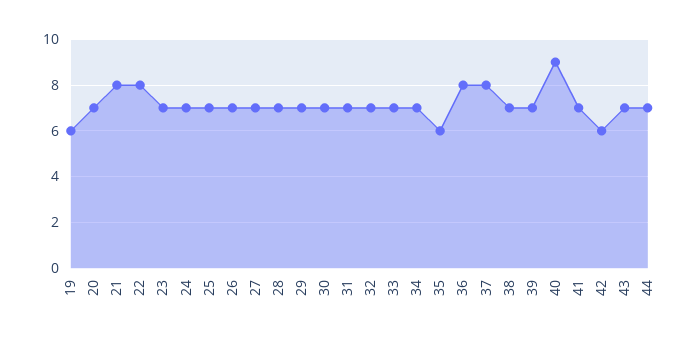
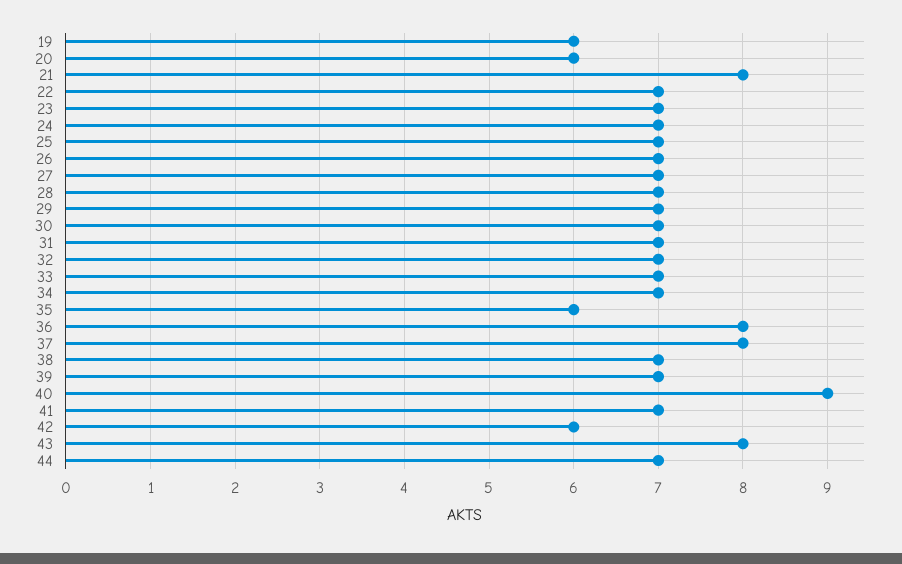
  {
    "19": 6,
-   "20": 7,
+   "20": 6,
    "21": 8,
-   "22": 8,
+   "22": 7,
    "23": 7,
    "24": 7,
    "25": 7,
    "26": 7,
    "27": 7,
    "28": 7,
    "29": 7,
    "30": 7,
    "31": 7,
    "32": 7,
    "33": 7,
    "34": 7,
    "35": 6,
    "36": 8,
    "37": 8,
    "38": 7,
    "39": 7,
    "40": 9,
    "41": 7,
    "42": 6,
-   "43": 7,
+   "43": 8,
    "44": 7
  }

